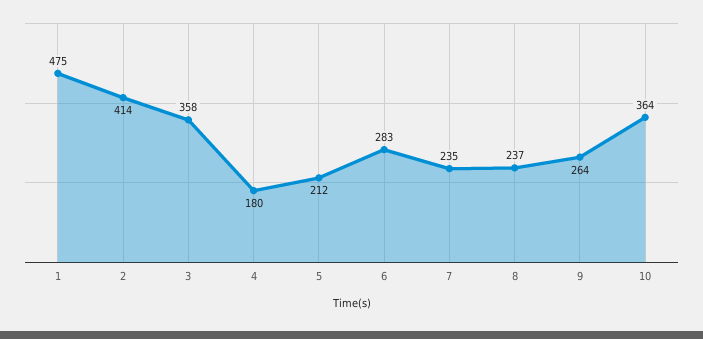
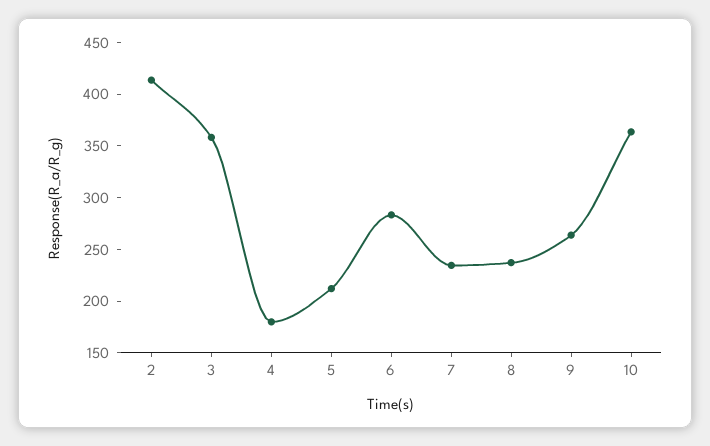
  {
-   "1": 475,
    "2": 414,
    "3": 358,
    "4": 180,
    "5": 212,
    "6": 283,
    "7": 235,
    "8": 237,
    "9": 264,
    "10": 364
  }

